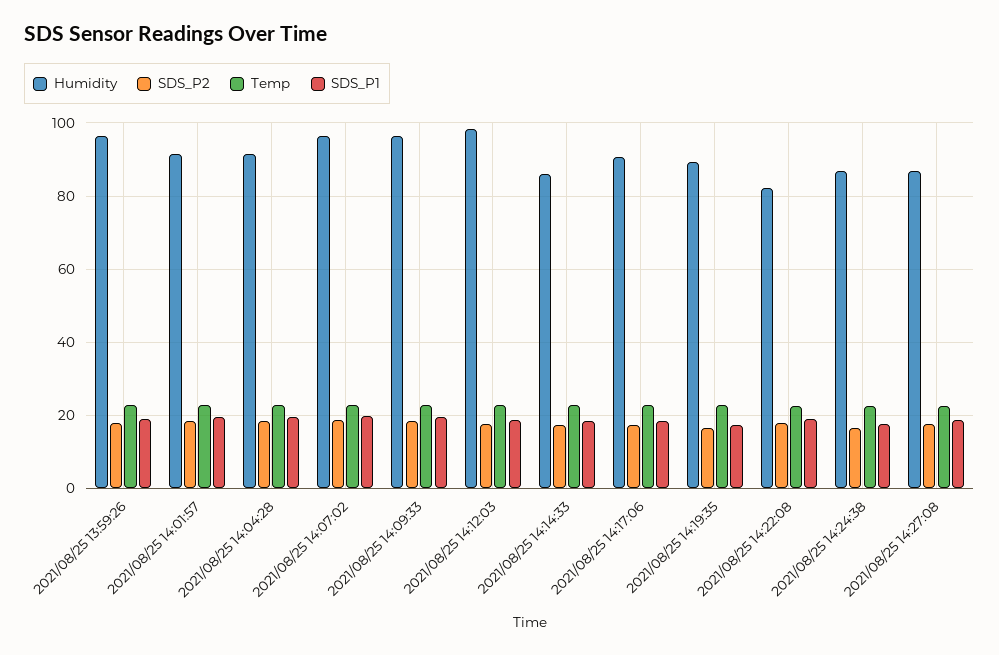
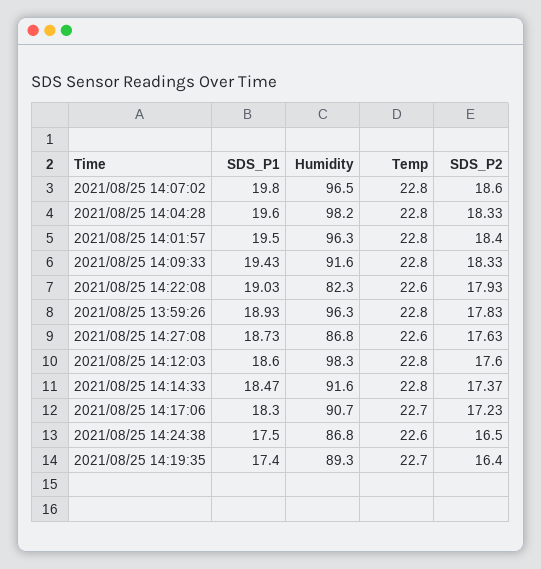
  {
    "Humidity": {
      "2021/08/25 13:59:26": 96.3,
-     "2021/08/25 14:01:57": 92,
+     "2021/08/25 14:01:57": 96.3,
-     "2021/08/25 14:04:28": 92,
+     "2021/08/25 14:04:28": 98.2,
      "2021/08/25 14:07:02": 96.5,
-     "2021/08/25 14:09:33": 96,
+     "2021/08/25 14:09:33": 91.6,
      "2021/08/25 14:12:03": 98.3,
-     "2021/08/25 14:14:33": 86,
+     "2021/08/25 14:14:33": 91.6,
      "2021/08/25 14:17:06": 90.7,
      "2021/08/25 14:19:35": 89.3,
      "2021/08/25 14:22:08": 82.3,
      "2021/08/25 14:24:38": 86.8,
      "2021/08/25 14:27:08": 86.8
    },
    "SDS_P2": {
      "2021/08/25 13:59:26": 17.83,
      "2021/08/25 14:01:57": 18.4,
      "2021/08/25 14:04:28": 18.33,
      "2021/08/25 14:07:02": 18.6,
      "2021/08/25 14:09:33": 18.33,
      "2021/08/25 14:12:03": 17.6,
      "2021/08/25 14:14:33": 17.37,
      "2021/08/25 14:17:06": 17.23,
      "2021/08/25 14:19:35": 16.4,
      "2021/08/25 14:22:08": 17.93,
      "2021/08/25 14:24:38": 16.5,
      "2021/08/25 14:27:08": 17.63
    },
    "Temp": {
      "2021/08/25 13:59:26": 22.8,
      "2021/08/25 14:01:57": 22.8,
      "2021/08/25 14:04:28": 22.8,
      "2021/08/25 14:07:02": 22.8,
      "2021/08/25 14:09:33": 22.8,
      "2021/08/25 14:12:03": 22.8,
      "2021/08/25 14:14:33": 22.8,
      "2021/08/25 14:17:06": 22.7,
      "2021/08/25 14:19:35": 22.7,
      "2021/08/25 14:22:08": 22.6,
      "2021/08/25 14:24:38": 22.6,
      "2021/08/25 14:27:08": 22.6
    },
    "SDS_P1": {
      "2021/08/25 13:59:26": 18.93,
      "2021/08/25 14:01:57": 19.5,
      "2021/08/25 14:04:28": 19.6,
      "2021/08/25 14:07:02": 19.8,
      "2021/08/25 14:09:33": 19.43,
      "2021/08/25 14:12:03": 18.6,
      "2021/08/25 14:14:33": 18.47,
      "2021/08/25 14:17:06": 18.3,
      "2021/08/25 14:19:35": 17.4,
      "2021/08/25 14:22:08": 19.03,
      "2021/08/25 14:24:38": 17.5,
      "2021/08/25 14:27:08": 18.73
    }
  }

